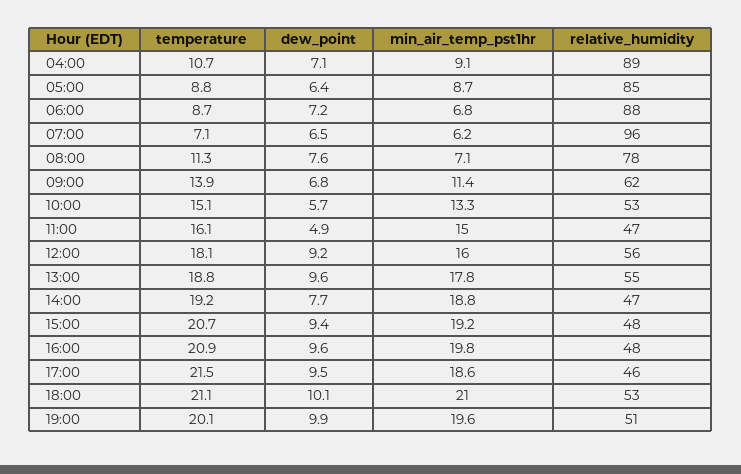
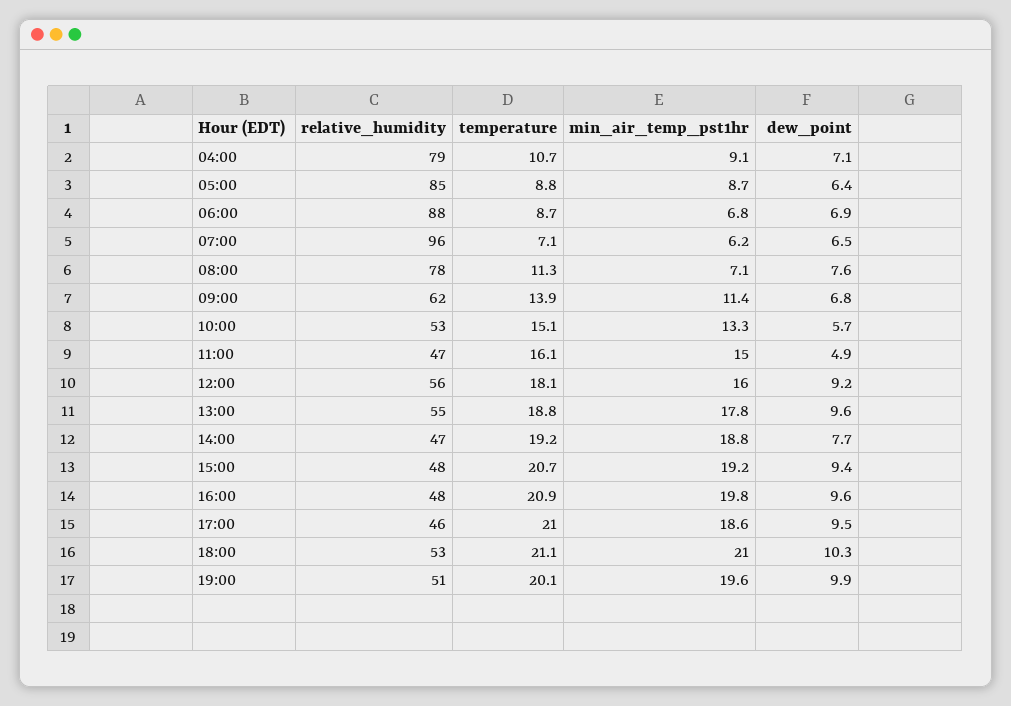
  {
    "temperature": {
      "04:00": 10.7,
      "05:00": 8.8,
      "06:00": 8.7,
      "07:00": 7.1,
      "08:00": 11.3,
      "09:00": 13.9,
      "10:00": 15.1,
      "11:00": 16.1,
      "12:00": 18.1,
      "13:00": 18.8,
      "14:00": 19.2,
      "15:00": 20.7,
      "16:00": 20.9,
-     "17:00": 21.5,
+     "17:00": 21,
      "18:00": 21.1,
      "19:00": 20.1
    },
    "dew_point": {
      "04:00": 7.1,
      "05:00": 6.4,
-     "06:00": 7.2,
+     "06:00": 6.9,
      "07:00": 6.5,
      "08:00": 7.6,
      "09:00": 6.8,
      "10:00": 5.7,
      "11:00": 4.9,
      "12:00": 9.2,
      "13:00": 9.6,
      "14:00": 7.7,
      "15:00": 9.4,
      "16:00": 9.6,
      "17:00": 9.5,
-     "18:00": 10.1,
+     "18:00": 10.3,
      "19:00": 9.9
    },
    "min_air_temp_pst1hr": {
      "04:00": 9.1,
      "05:00": 8.7,
      "06:00": 6.8,
      "07:00": 6.2,
      "08:00": 7.1,
      "09:00": 11.4,
      "10:00": 13.3,
      "11:00": 15,
      "12:00": 16,
      "13:00": 17.8,
      "14:00": 18.8,
      "15:00": 19.2,
      "16:00": 19.8,
      "17:00": 18.6,
      "18:00": 21,
      "19:00": 19.6
    },
    "relative_humidity": {
-     "04:00": 89,
+     "04:00": 79,
      "05:00": 85,
      "06:00": 88,
      "07:00": 96,
      "08:00": 78,
      "09:00": 62,
      "10:00": 53,
      "11:00": 47,
      "12:00": 56,
      "13:00": 55,
      "14:00": 47,
      "15:00": 48,
      "16:00": 48,
      "17:00": 46,
      "18:00": 53,
      "19:00": 51
    }
  }

